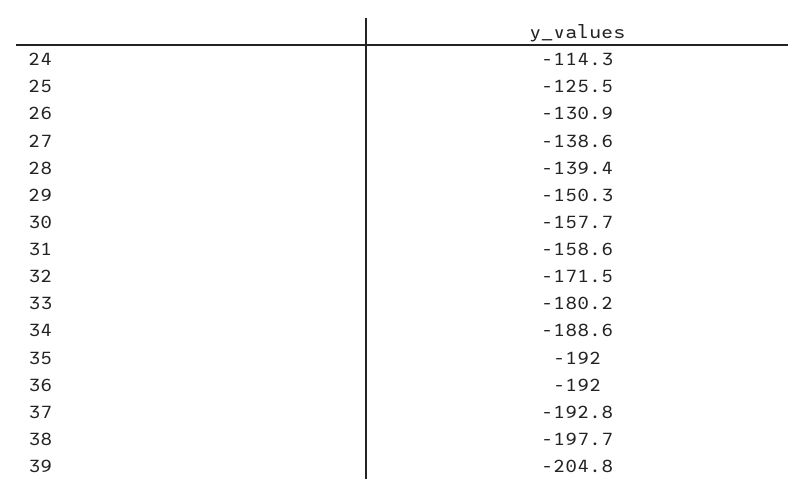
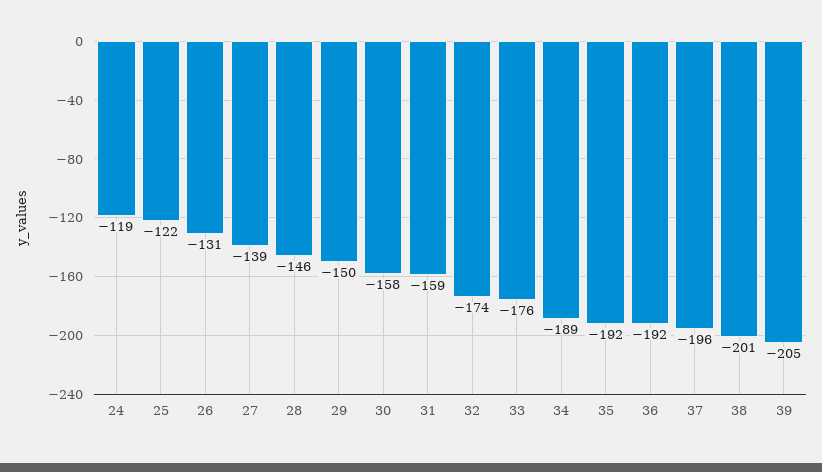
  {
-   "24": -114.3,
+   "24": -119,
-   "25": -125.5,
+   "25": -122,
    "26": -130.9,
    "27": -138.6,
-   "28": -139.4,
+   "28": -146,
    "29": -150.3,
    "30": -157.7,
    "31": -158.6,
-   "32": -171.5,
+   "32": -174,
-   "33": -180.2,
+   "33": -176,
    "34": -188.6,
    "35": -192,
    "36": -192,
-   "37": -192.8,
+   "37": -196,
-   "38": -197.7,
+   "38": -201,
    "39": -204.8
  }

